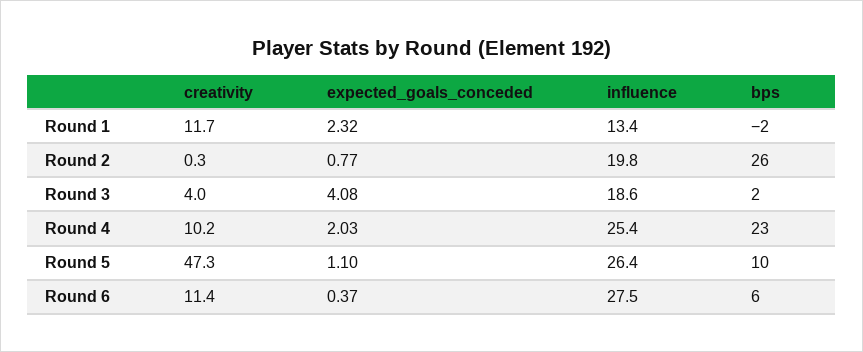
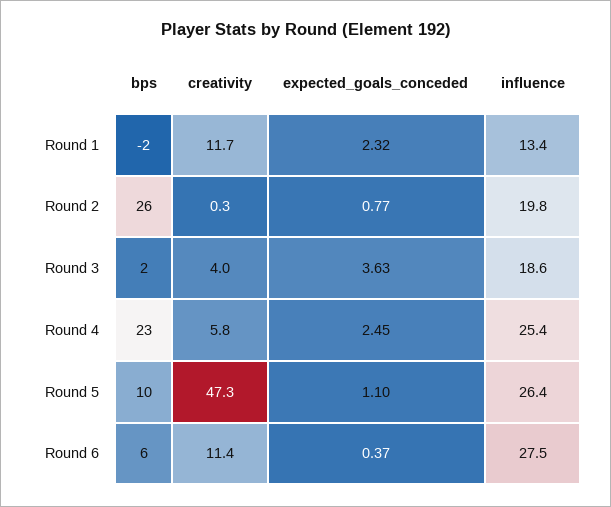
  {
    "creativity": {
      "Round 1": 11.7,
      "Round 2": 0.3,
      "Round 3": 4,
-     "Round 4": 10.2,
+     "Round 4": 5.8,
      "Round 5": 47.3,
      "Round 6": 11.4
    },
    "expected_goals_conceded": {
      "Round 1": 2.32,
      "Round 2": 0.77,
-     "Round 3": 4.08,
+     "Round 3": 3.63,
-     "Round 4": 2.03,
+     "Round 4": 2.45,
      "Round 5": 1.1,
      "Round 6": 0.37
    },
    "influence": {
      "Round 1": 13.4,
      "Round 2": 19.8,
      "Round 3": 18.6,
      "Round 4": 25.4,
      "Round 5": 26.4,
      "Round 6": 27.5
    },
    "bps": {
      "Round 1": -2,
      "Round 2": 26,
      "Round 3": 2,
      "Round 4": 23,
      "Round 5": 10,
      "Round 6": 6
    }
  }

